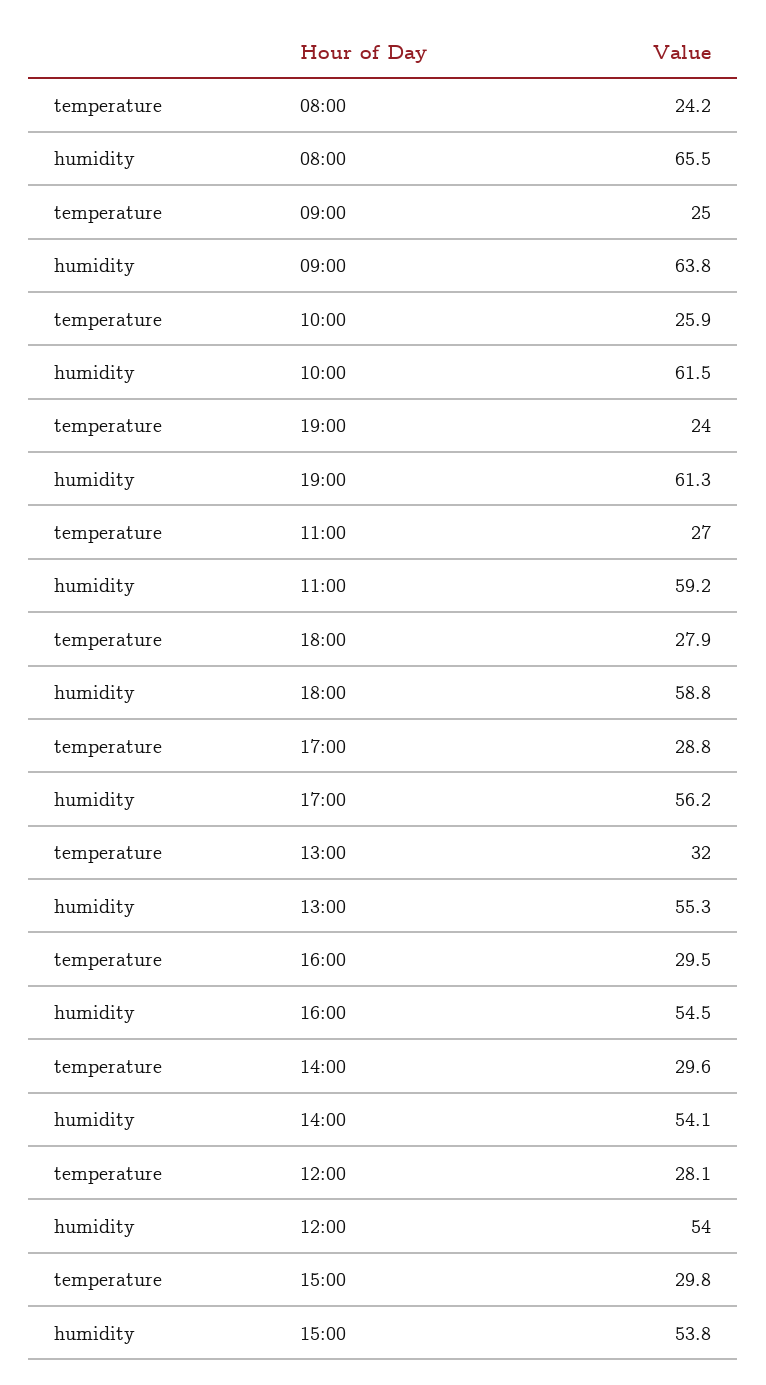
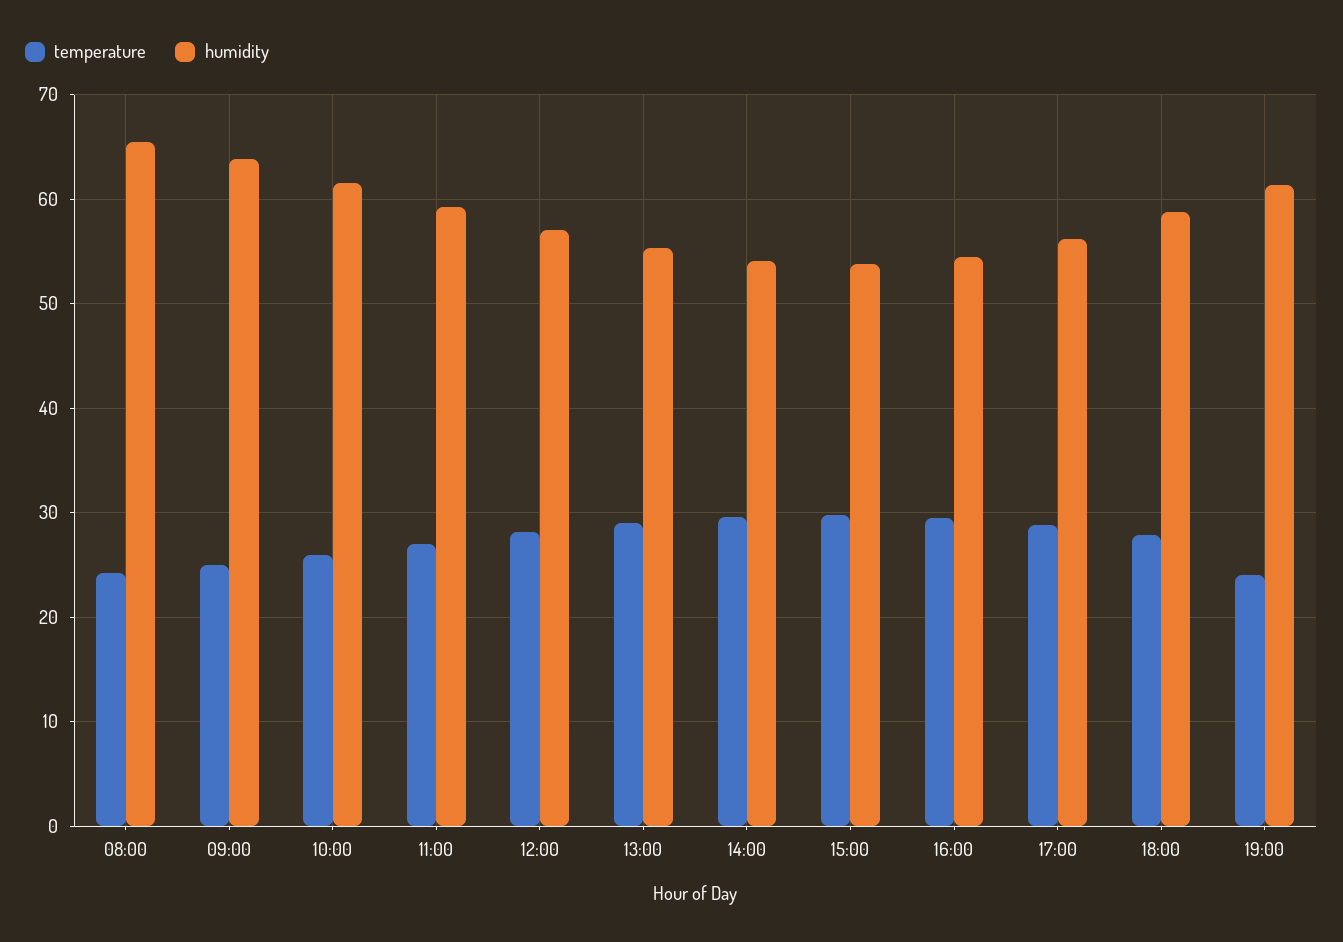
  {
    "temperature": {
      "08:00": 24.2,
      "09:00": 25,
      "10:00": 25.9,
      "19:00": 24,
      "11:00": 27,
      "18:00": 27.9,
      "17:00": 28.8,
-     "13:00": 32,
+     "13:00": 29,
      "16:00": 29.5,
      "14:00": 29.6,
      "12:00": 28.1,
      "15:00": 29.8
    },
    "humidity": {
      "08:00": 65.5,
      "09:00": 63.8,
      "10:00": 61.5,
      "19:00": 61.3,
      "11:00": 59.2,
      "18:00": 58.8,
      "17:00": 56.2,
      "13:00": 55.3,
      "16:00": 54.5,
      "14:00": 54.1,
-     "12:00": 54,
+     "12:00": 57,
      "15:00": 53.8
    }
  }

